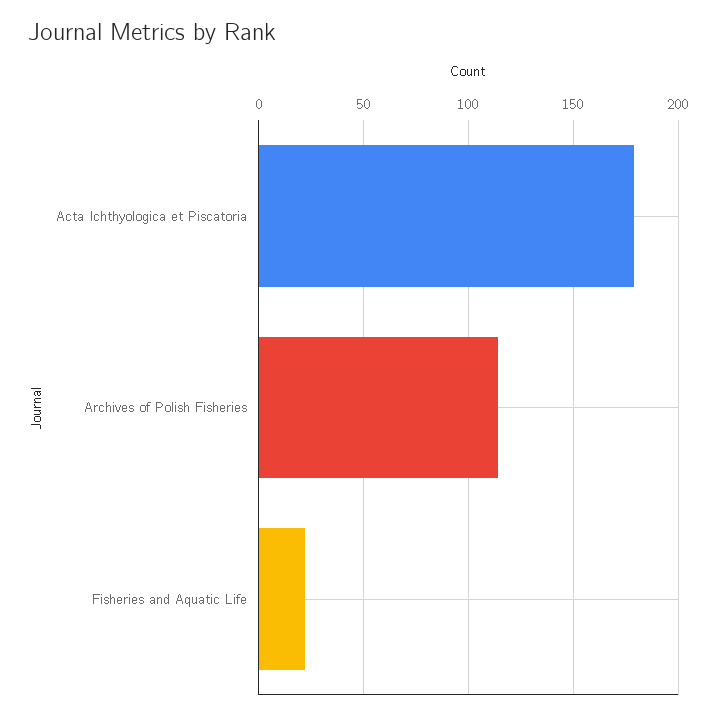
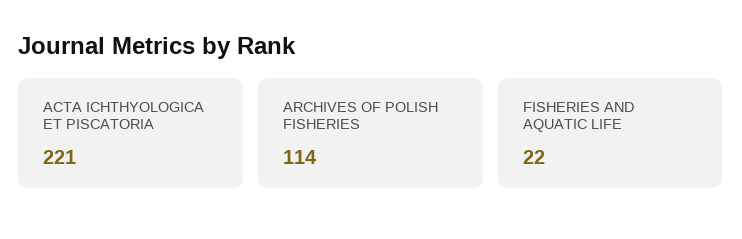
  {
-   "Acta Ichthyologica et Piscatoria": 180,
+   "Acta Ichthyologica et Piscatoria": 221,
    "Archives of Polish Fisheries": 114,
    "Fisheries and Aquatic Life": 22
  }

